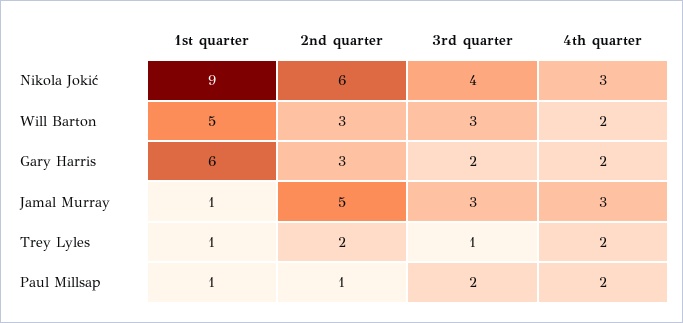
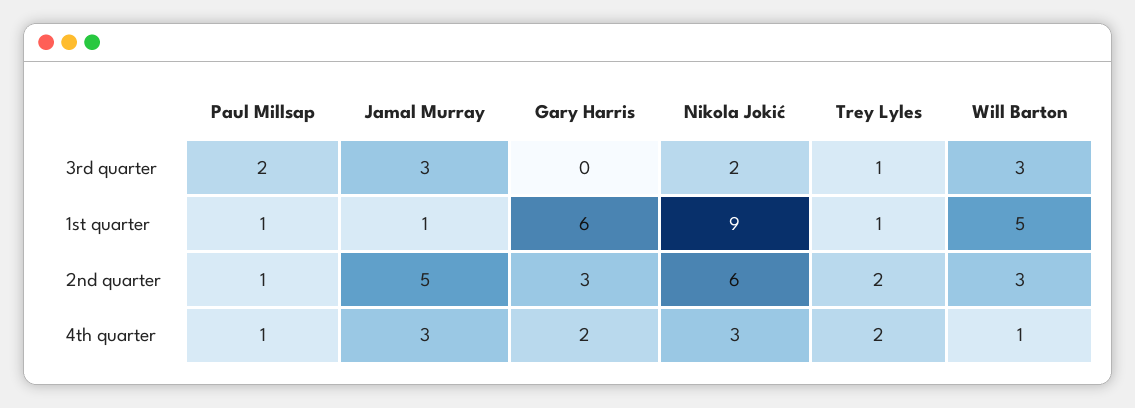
  {
    "1st quarter": {
      "Nikola Jokić": 9,
      "Will Barton": 5,
      "Gary Harris": 6,
      "Jamal Murray": 1,
      "Trey Lyles": 1,
      "Paul Millsap": 1
    },
    "2nd quarter": {
      "Nikola Jokić": 6,
      "Will Barton": 3,
      "Gary Harris": 3,
      "Jamal Murray": 5,
      "Trey Lyles": 2,
      "Paul Millsap": 1
    },
    "3rd quarter": {
-     "Nikola Jokić": 4,
+     "Nikola Jokić": 2,
      "Will Barton": 3,
-     "Gary Harris": 2,
+     "Gary Harris": 0,
      "Jamal Murray": 3,
      "Trey Lyles": 1,
      "Paul Millsap": 2
    },
    "4th quarter": {
      "Nikola Jokić": 3,
-     "Will Barton": 2,
+     "Will Barton": 1,
      "Gary Harris": 2,
      "Jamal Murray": 3,
      "Trey Lyles": 2,
-     "Paul Millsap": 2
+     "Paul Millsap": 1
    }
  }

